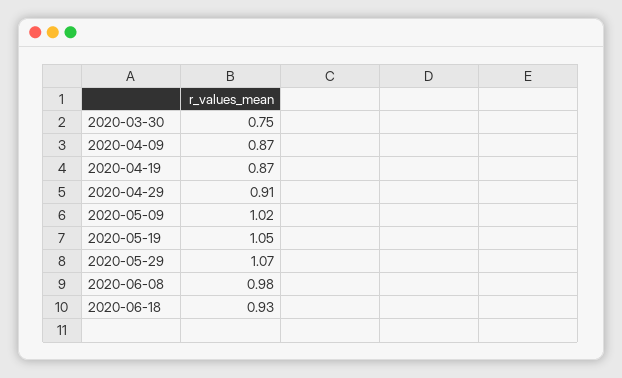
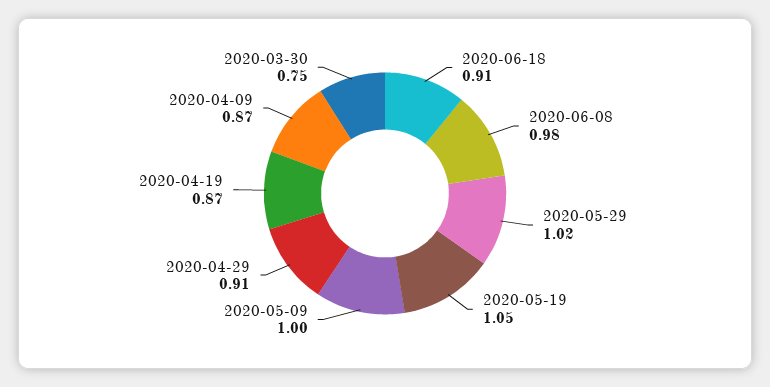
  {
    "2020-03-30": 0.75,
    "2020-04-09": 0.87,
    "2020-04-19": 0.87,
    "2020-04-29": 0.91,
-   "2020-05-09": 1.02,
+   "2020-05-09": 1,
    "2020-05-19": 1.05,
-   "2020-05-29": 1.07,
+   "2020-05-29": 1.02,
    "2020-06-08": 0.98,
-   "2020-06-18": 0.93
+   "2020-06-18": 0.91
  }

